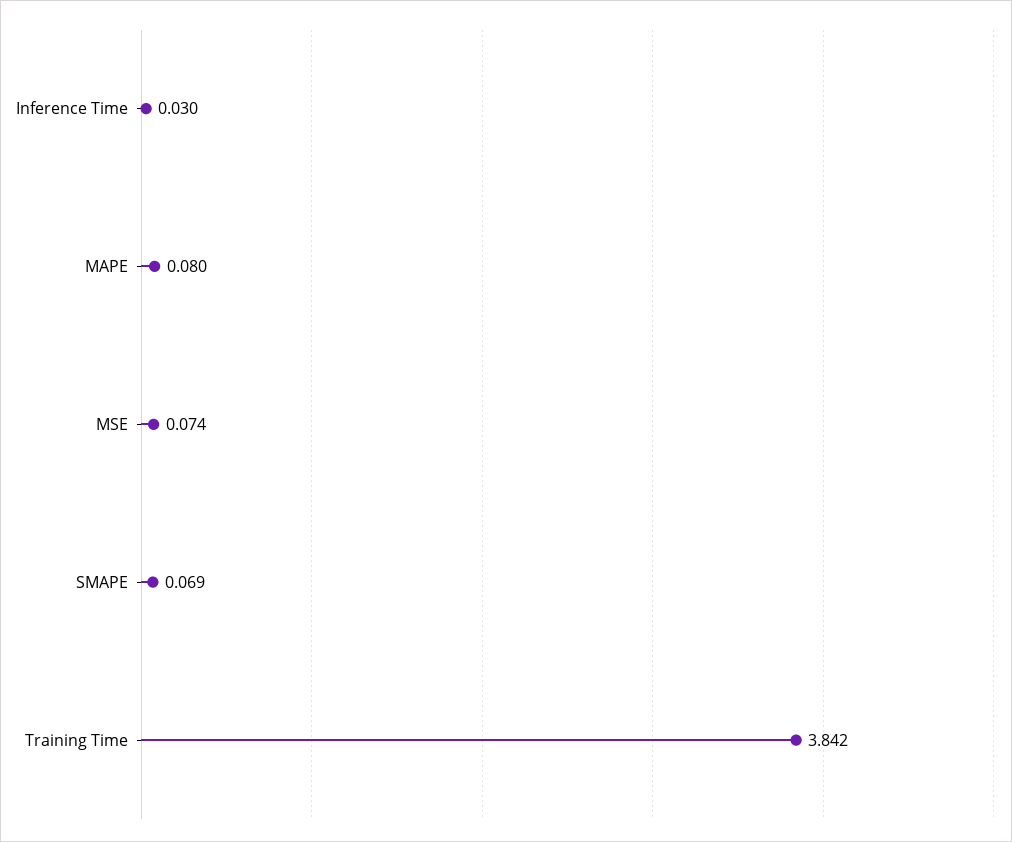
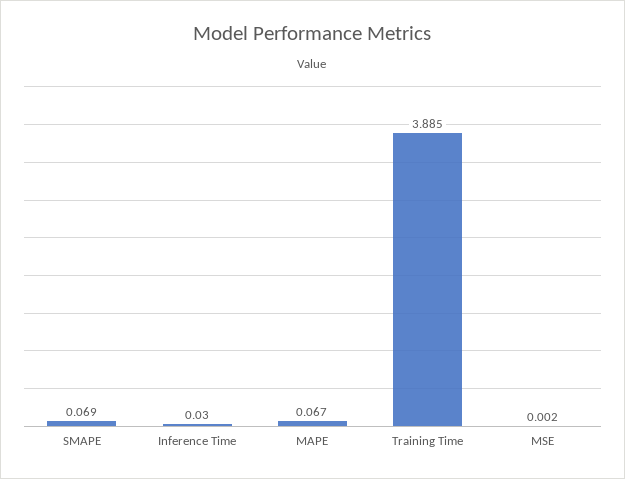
  {
    "Inference Time": 0.03,
-   "MAPE": 0.08,
+   "MAPE": 0.067,
-   "MSE": 0.074,
+   "MSE": 0.002,
    "SMAPE": 0.069,
-   "Training Time": 3.842
+   "Training Time": 3.885
  }

